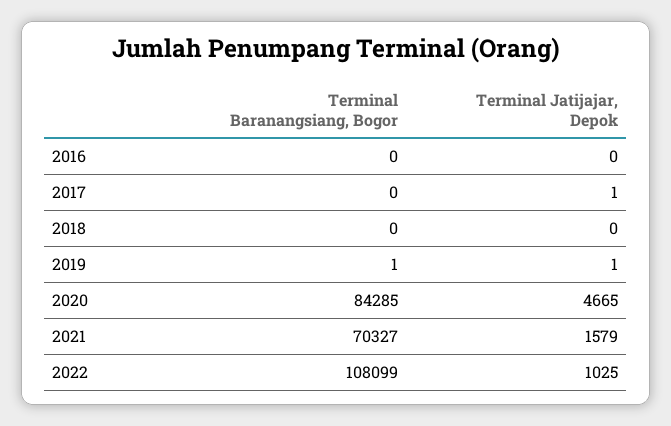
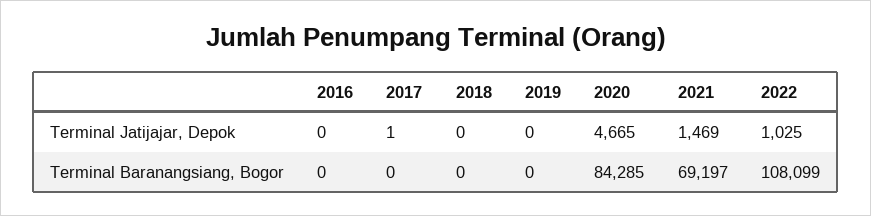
  {
    "Terminal Baranangsiang, Bogor": {
      "2016": 0,
      "2017": 0,
      "2018": 0,
-     "2019": 1,
+     "2019": 0,
      "2020": 84285,
-     "2021": 70327,
+     "2021": 69197,
      "2022": 108099
    },
    "Terminal Jatijajar, Depok": {
      "2016": 0,
      "2017": 1,
      "2018": 0,
-     "2019": 1,
+     "2019": 0,
      "2020": 4665,
-     "2021": 1579,
+     "2021": 1469,
      "2022": 1025
    }
  }

